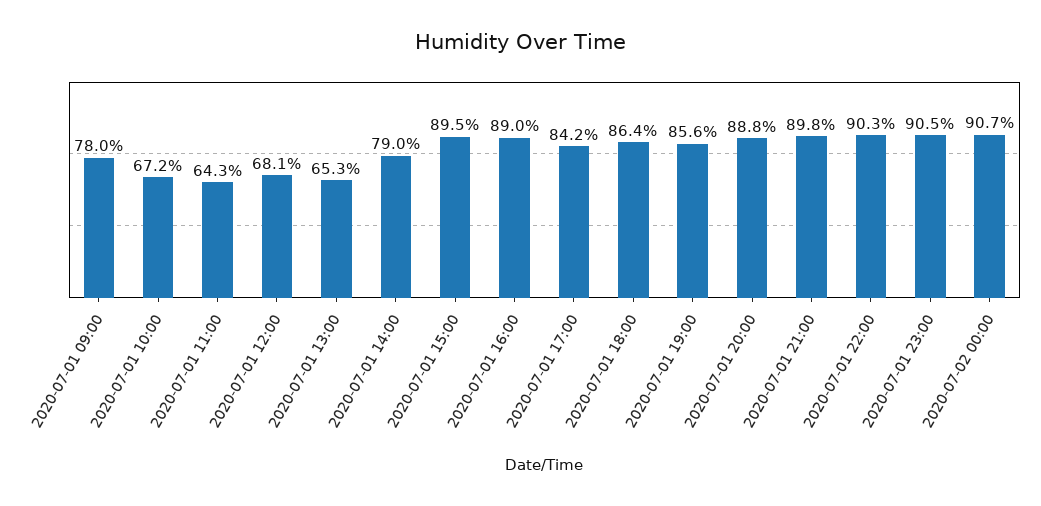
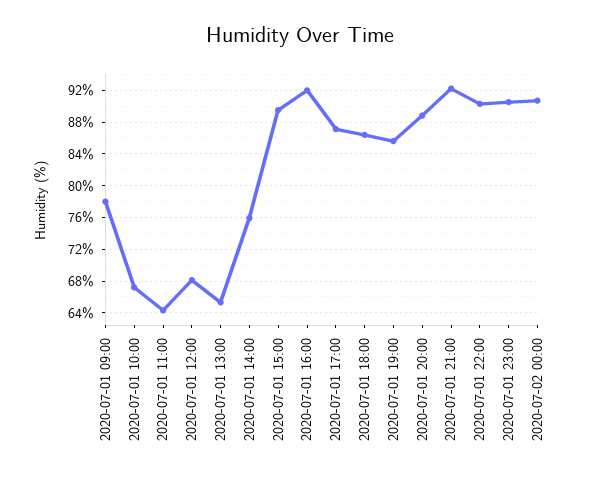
  {
    "2020-07-01 09:00": 78,
    "2020-07-01 10:00": 67.2,
    "2020-07-01 11:00": 64.3,
    "2020-07-01 12:00": 68.1,
    "2020-07-01 13:00": 65.3,
-   "2020-07-01 14:00": 79,
+   "2020-07-01 14:00": 76,
    "2020-07-01 15:00": 89.5,
-   "2020-07-01 16:00": 89,
+   "2020-07-01 16:00": 92,
-   "2020-07-01 17:00": 84.2,
+   "2020-07-01 17:00": 87,
    "2020-07-01 18:00": 86.4,
    "2020-07-01 19:00": 85.6,
    "2020-07-01 20:00": 88.8,
-   "2020-07-01 21:00": 89.8,
+   "2020-07-01 21:00": 92,
    "2020-07-01 22:00": 90.3,
    "2020-07-01 23:00": 90.5,
    "2020-07-02 00:00": 90.7
  }

